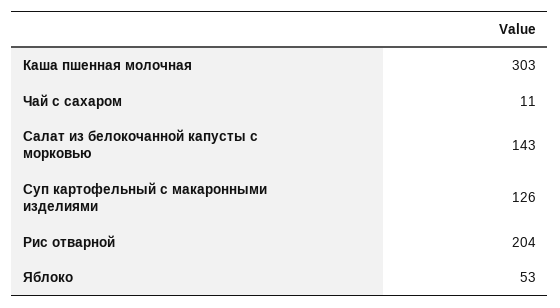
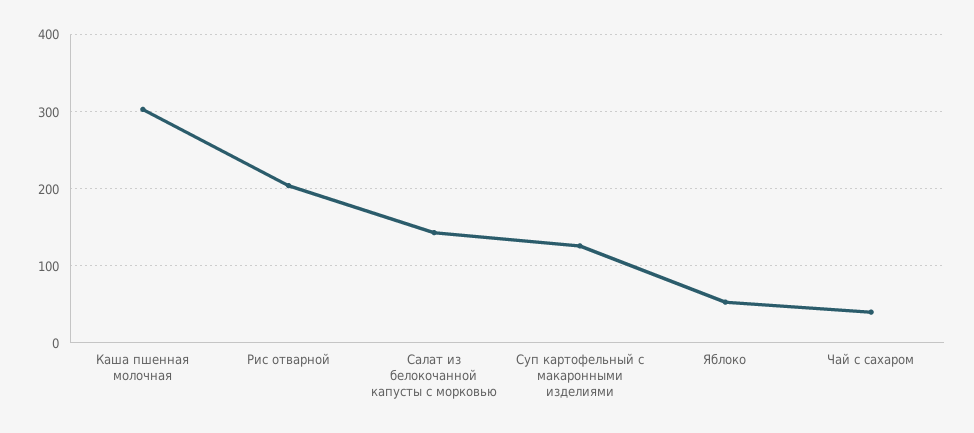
  {
    "Каша пшенная молочная": 303,
-   "Чай с сахаром": 11,
+   "Чай с сахаром": 40,
    "Салат из белокочанной капусты с морковью": 143,
    "Суп картофельный с макаронными изделиями": 126,
    "Рис отварной": 204,
    "Яблоко": 53
  }

